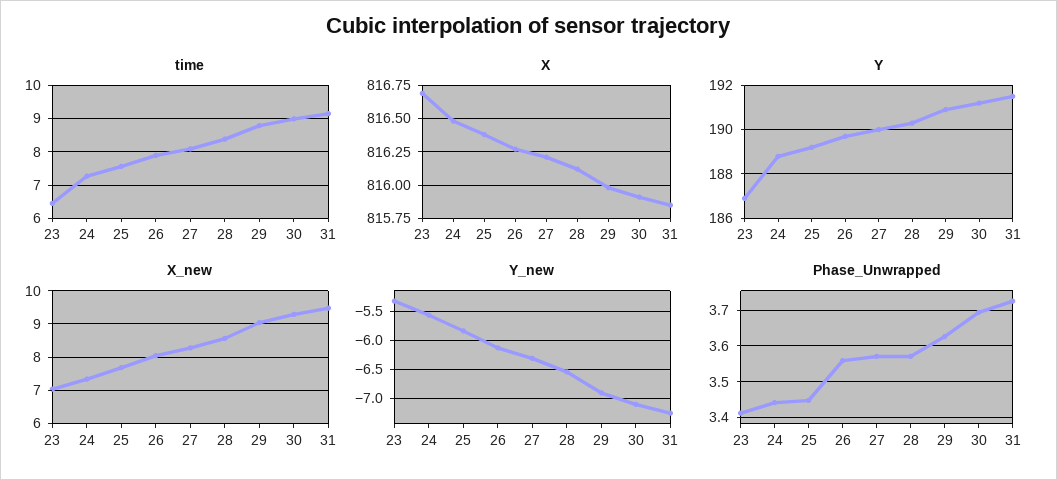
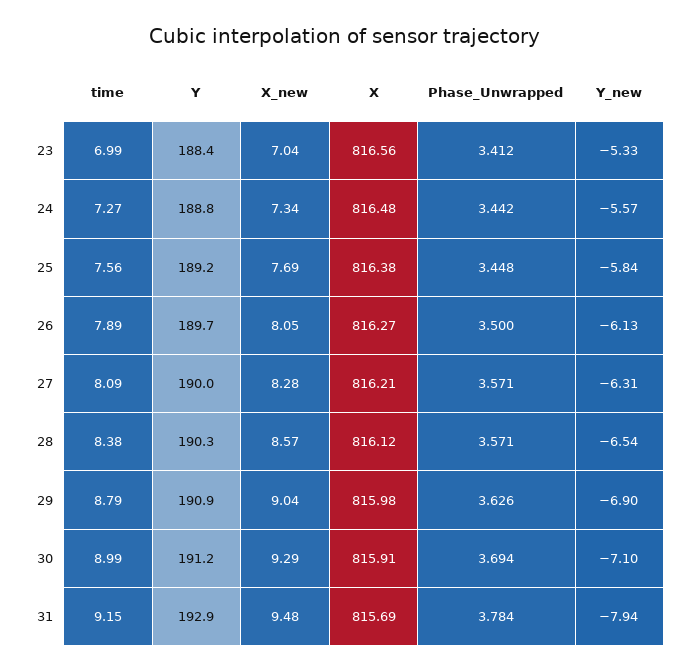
  {
    "time": {
-     "23": 6.4,
+     "23": 6.99,
      "24": 7.27,
      "25": 7.56,
      "26": 7.89,
      "27": 8.09,
      "28": 8.38,
      "29": 8.79,
      "30": 8.99,
      "31": 9.15
    },
    "X": {
-     "23": 816.7,
+     "23": 816.56,
      "24": 816.48,
      "25": 816.38,
      "26": 816.27,
      "27": 816.21,
      "28": 816.12,
      "29": 815.98,
      "30": 815.91,
-     "31": 815.85
+     "31": 815.69
    },
    "Y": {
-     "23": 187,
+     "23": 188.4,
      "24": 188.8,
      "25": 189.2,
      "26": 189.7,
      "27": 190,
      "28": 190.3,
      "29": 190.9,
      "30": 191.2,
-     "31": 191.5
+     "31": 192.9
    },
    "X_new": {
      "23": 7.04,
      "24": 7.34,
      "25": 7.69,
      "26": 8.05,
      "27": 8.28,
      "28": 8.57,
      "29": 9.04,
      "30": 9.29,
      "31": 9.48
    },
    "Y_new": {
      "23": -5.33,
      "24": -5.57,
      "25": -5.84,
      "26": -6.13,
      "27": -6.31,
      "28": -6.54,
      "29": -6.9,
      "30": -7.1,
-     "31": -7.25
+     "31": -7.94
    },
    "Phase_Unwrapped": {
      "23": 3.412,
      "24": 3.442,
      "25": 3.448,
-     "26": 3.56,
+     "26": 3.5,
      "27": 3.571,
      "28": 3.571,
      "29": 3.626,
      "30": 3.694,
-     "31": 3.72
+     "31": 3.784
    }
  }

